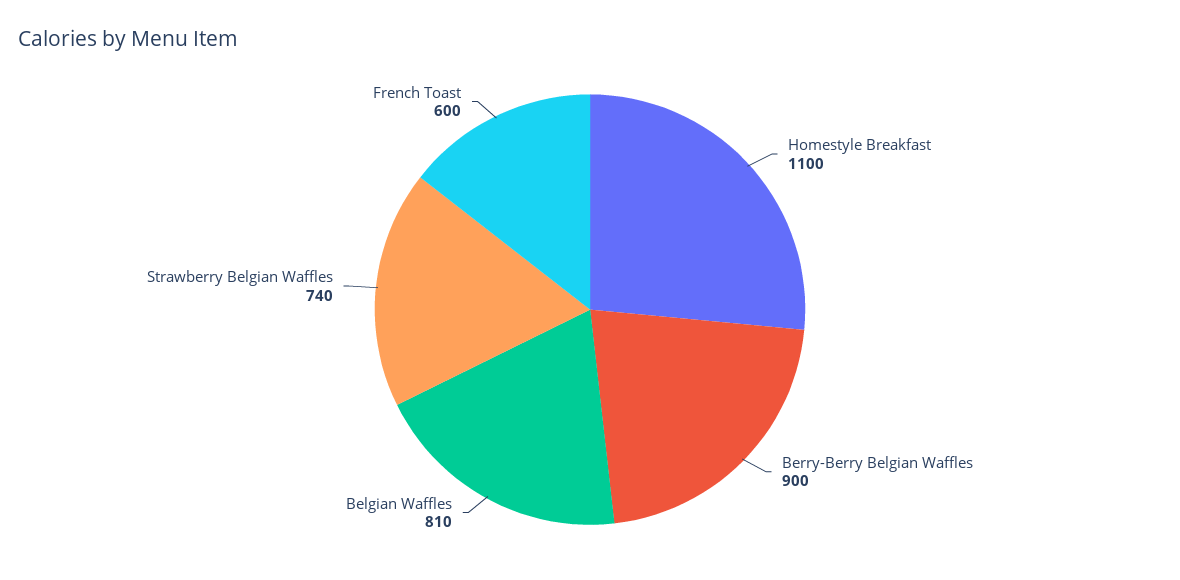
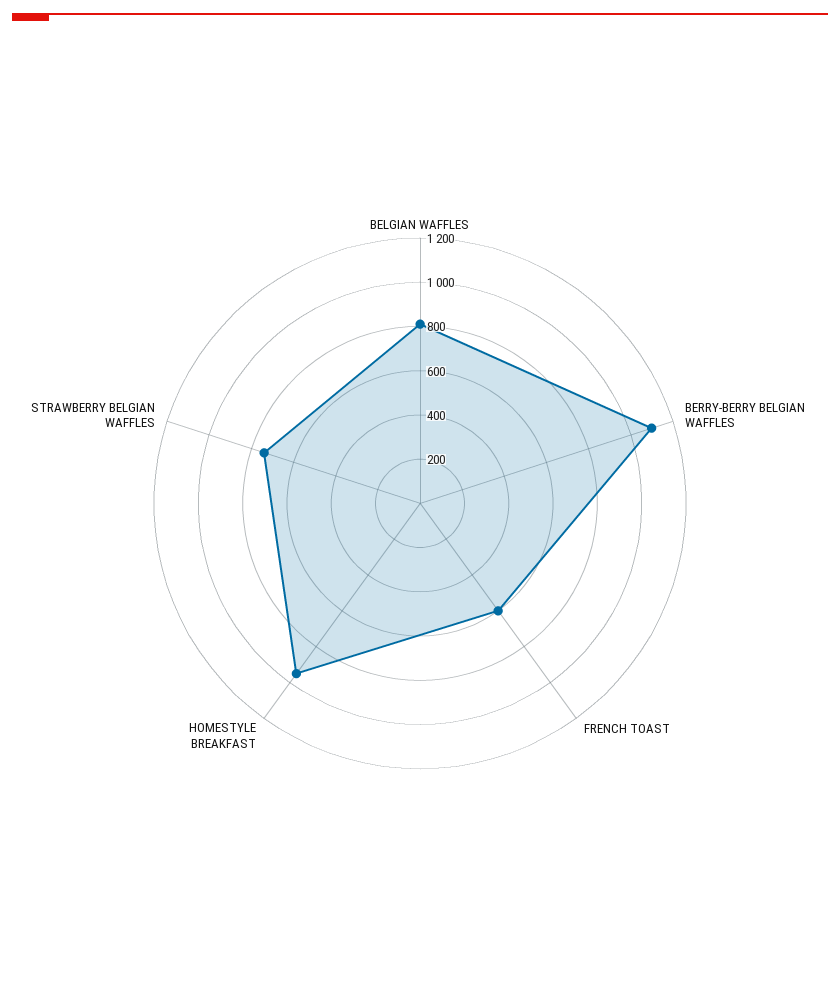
  {
-   "Homestyle Breakfast": 1100,
+   "Homestyle Breakfast": 950,
-   "Berry-Berry Belgian Waffles": 900,
+   "Berry-Berry Belgian Waffles": 1100,
    "Belgian Waffles": 810,
    "Strawberry Belgian Waffles": 740,
    "French Toast": 600
  }

